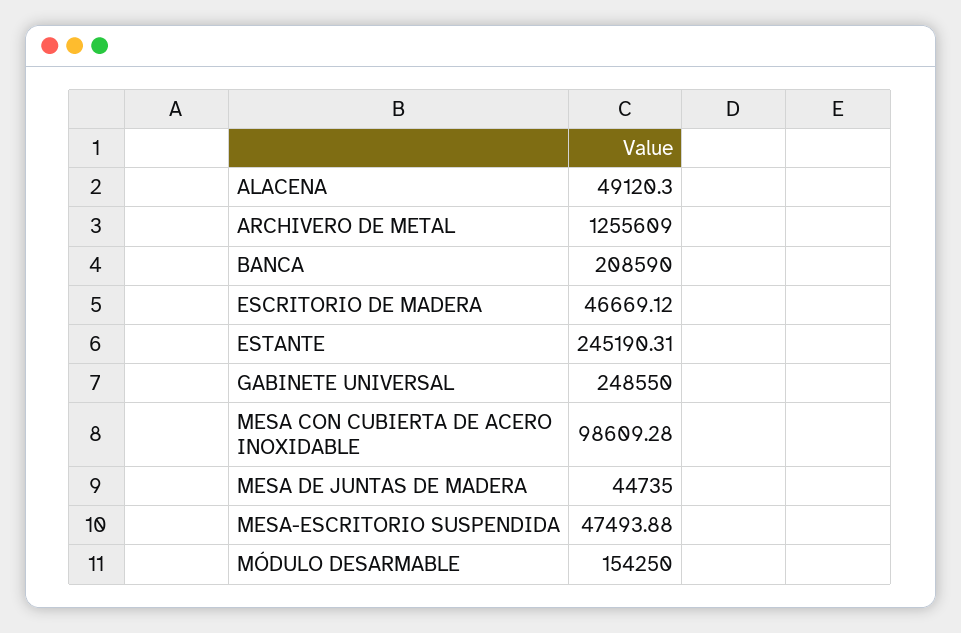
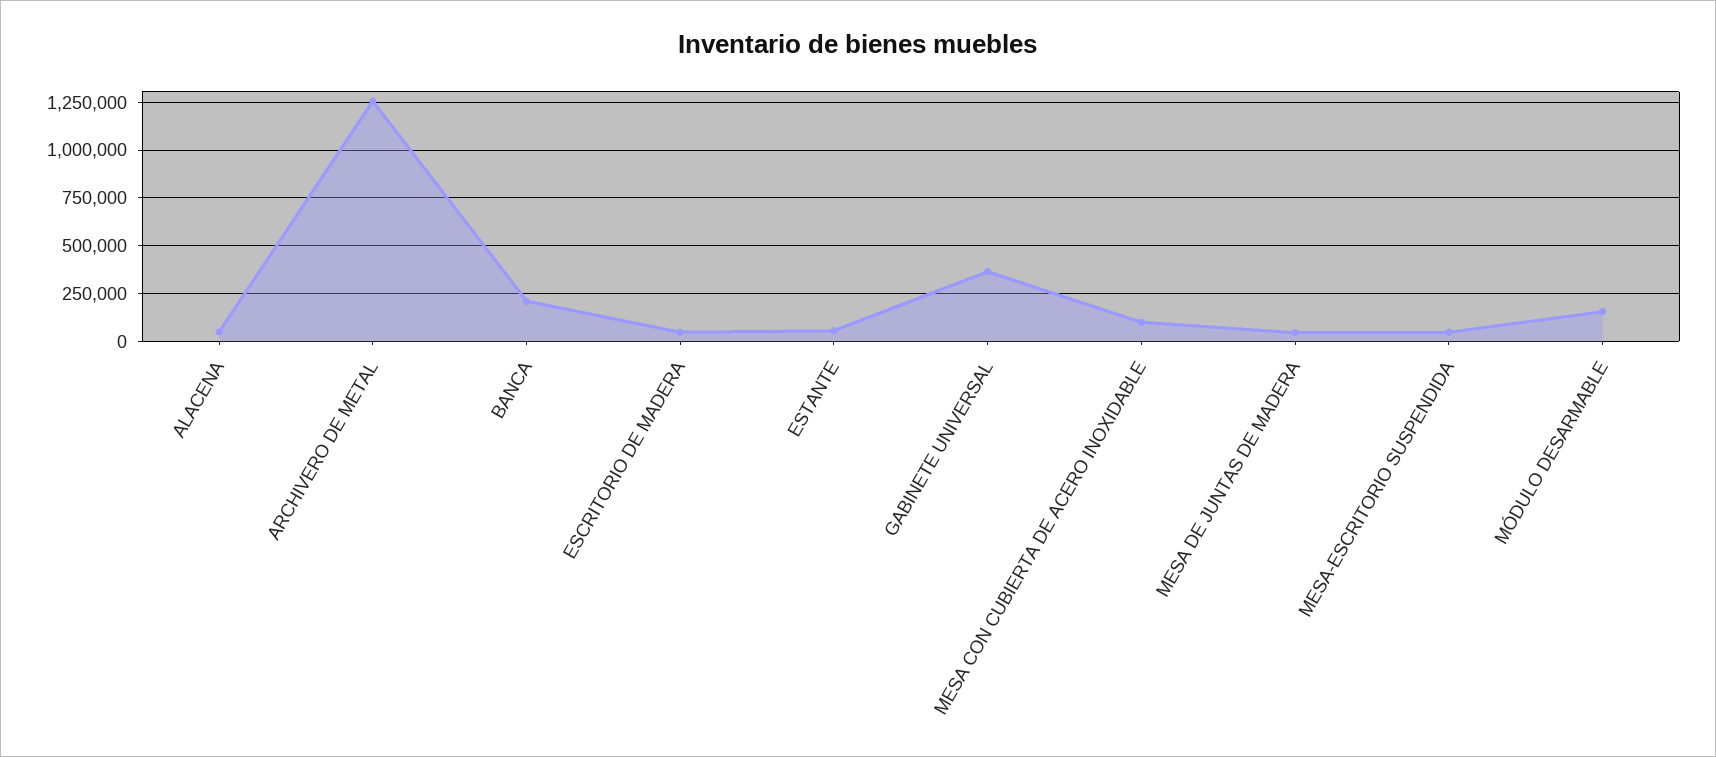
  {
    "ALACENA": 49120.3,
    "ARCHIVERO DE METAL": 1255609,
    "BANCA": 208590,
    "ESCRITORIO DE MADERA": 46669.12,
-   "ESTANTE": 245190.31,
+   "ESTANTE": 50000,
-   "GABINETE UNIVERSAL": 248550,
+   "GABINETE UNIVERSAL": 350000,
    "MESA CON CUBIERTA DE ACERO INOXIDABLE": 98609.28,
    "MESA DE JUNTAS DE MADERA": 44735,
    "MESA-ESCRITORIO SUSPENDIDA": 47493.88,
    "MÓDULO DESARMABLE": 154250
  }

